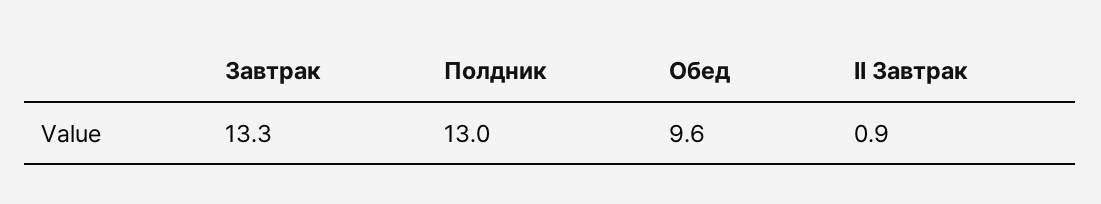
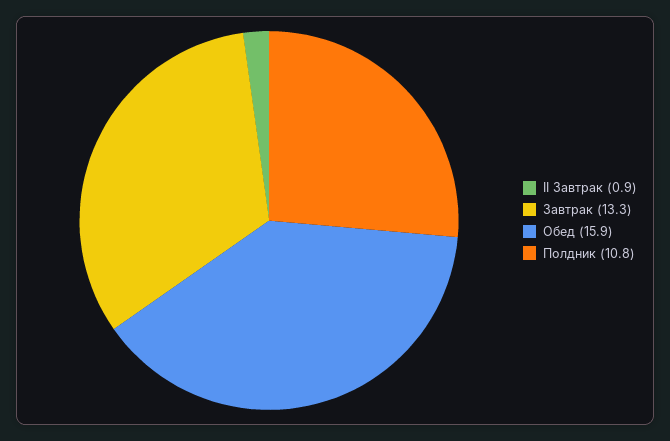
  {
    "Завтрак": 13.3,
-   "Полдник": 13,
+   "Полдник": 10.8,
-   "Обед": 9.6,
+   "Обед": 15.9,
    "II Завтрак": 0.9
  }

